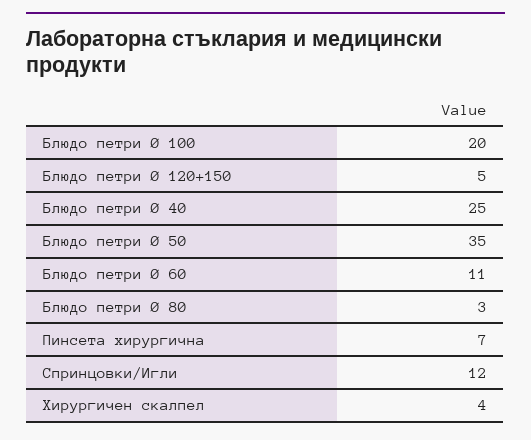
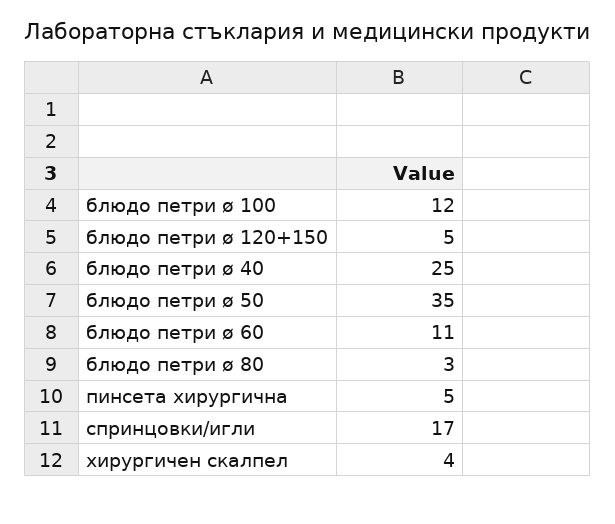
  {
-   "Блюдо петри Ø 100": 20,
+   "Блюдо петри Ø 100": 12,
    "Блюдо петри Ø 120+150": 5,
    "Блюдо петри Ø 40": 25,
    "Блюдо петри Ø 50": 35,
    "Блюдо петри Ø 60": 11,
    "Блюдо петри Ø 80": 3,
-   "Пинсета хирургична": 7,
+   "Пинсета хирургична": 5,
-   "Спринцовки/Игли": 12,
+   "Спринцовки/Игли": 17,
    "Хирургичен скалпел": 4
  }

